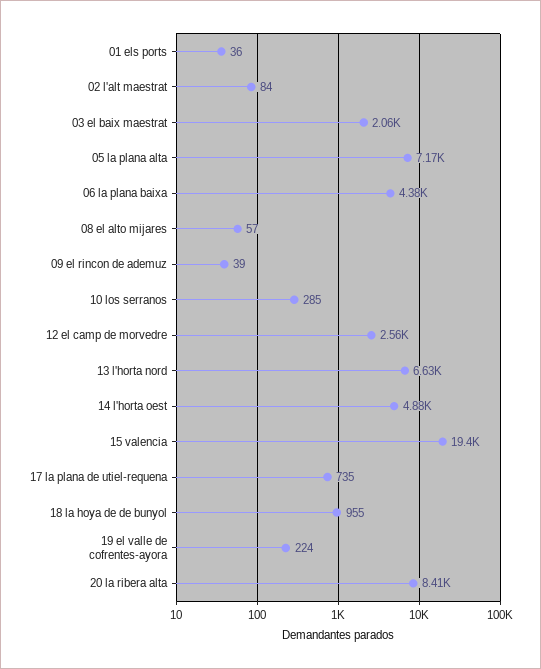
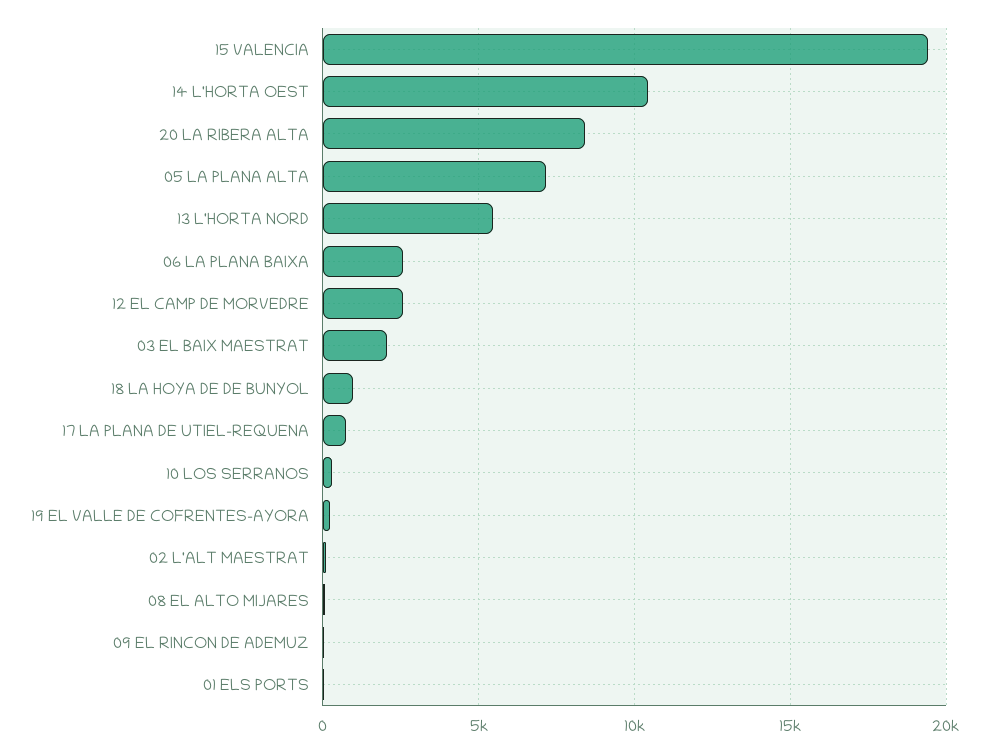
  {
    "01 els ports": 36,
    "02 l'alt maestrat": 84,
    "03 el baix maestrat": 2060,
    "05 la plana alta": 7170,
-   "06 la plana baixa": 4380,
+   "06 la plana baixa": 2500,
    "08 el alto mijares": 57,
    "09 el rincon de ademuz": 39,
    "10 los serranos": 285,
    "12 el camp de morvedre": 2560,
-   "13 l'horta nord": 6630,
+   "13 l'horta nord": 5500,
-   "14 l'horta oest": 4880,
+   "14 l'horta oest": 10500,
    "15 valencia": 19400,
    "17 la plana de utiel-requena": 735,
    "18 la hoya de de bunyol": 955,
    "19 el valle de cofrentes-ayora": 224,
    "20 la ribera alta": 8410
  }

